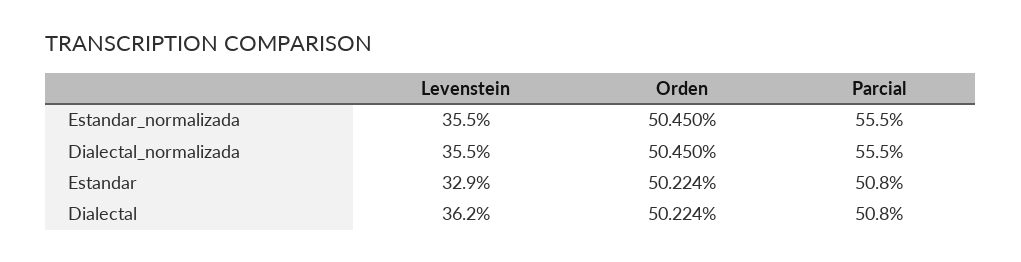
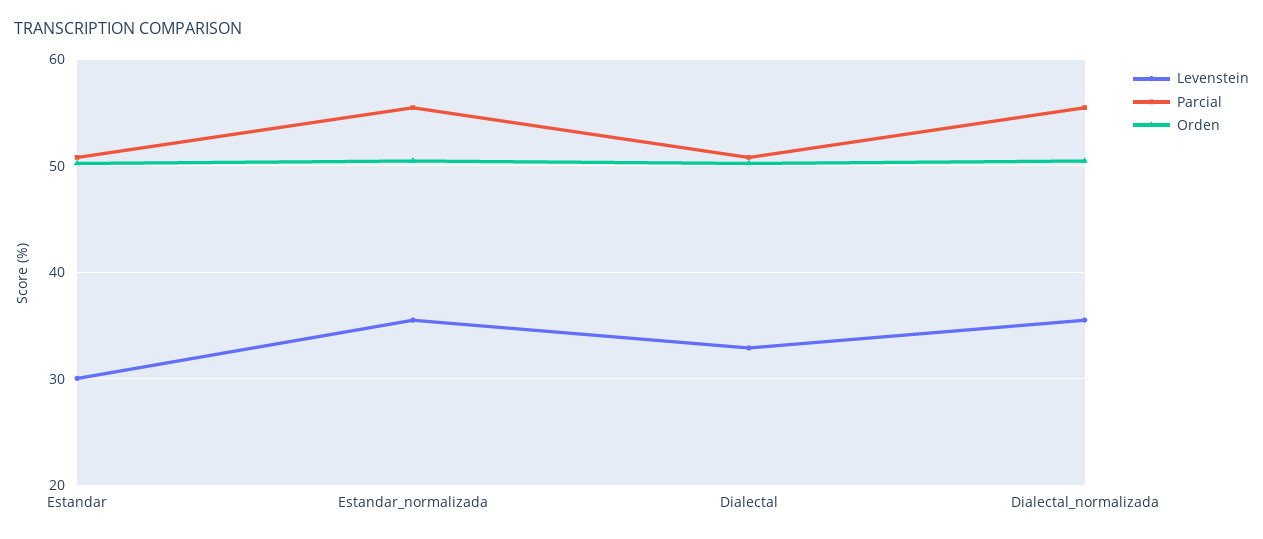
  {
    "Levenstein": {
      "Estandar_normalizada": 35.5,
      "Dialectal_normalizada": 35.5,
-     "Estandar": 32.9,
+     "Estandar": 30,
-     "Dialectal": 36.2
+     "Dialectal": 33
    },
    "Orden": {
      "Estandar_normalizada": 50.45,
      "Dialectal_normalizada": 50.45,
      "Estandar": 50.224,
      "Dialectal": 50.224
    },
    "Parcial": {
      "Estandar_normalizada": 55.5,
      "Dialectal_normalizada": 55.5,
      "Estandar": 50.8,
      "Dialectal": 50.8
    }
  }

